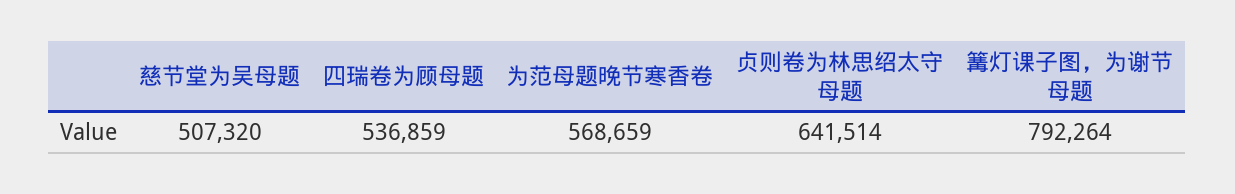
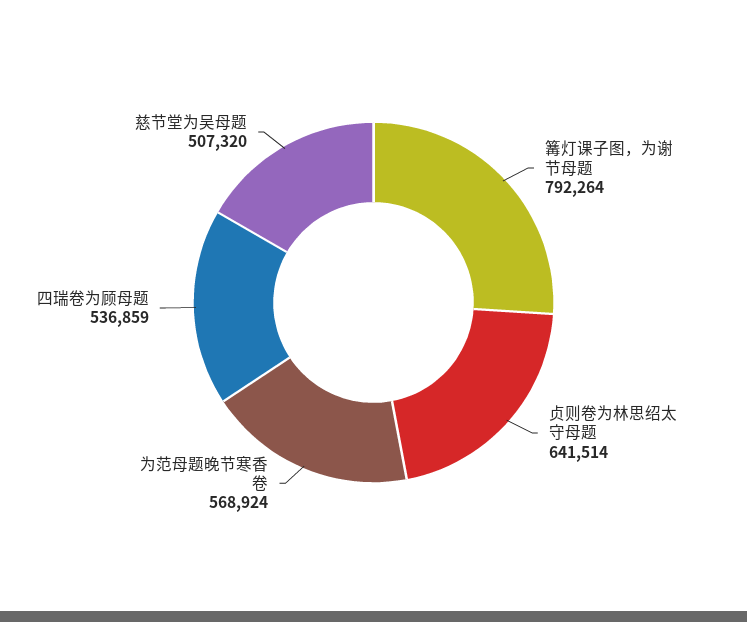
  {
    "慈节堂为吴母题": 507320,
    "四瑞卷为顾母题": 536859,
-   "为范母题晚节寒香卷": 568659,
+   "为范母题晚节寒香卷": 568924,
    "贞则卷为林思绍太守母题": 641514,
    "篝灯课子图，为谢节母题": 792264
  }

